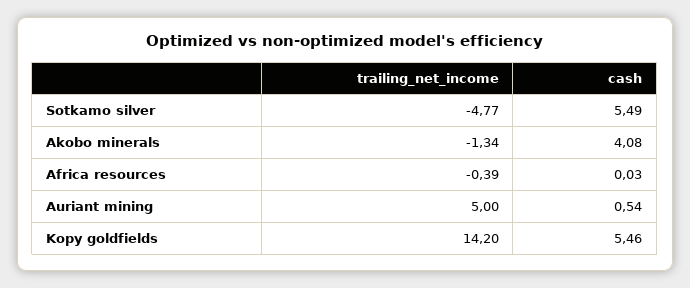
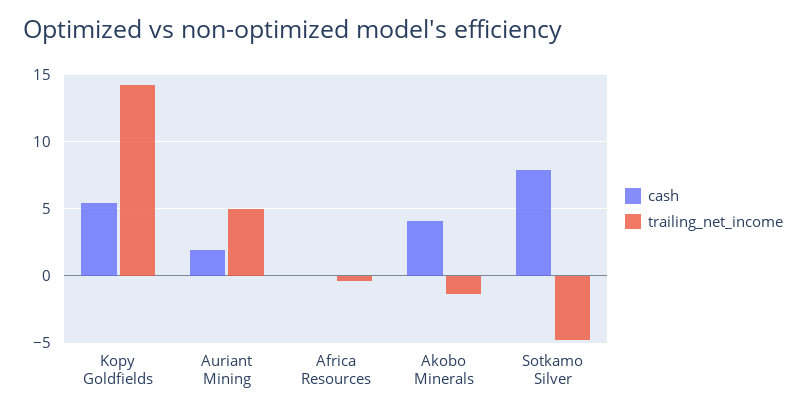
  {
    "trailing_net_income": {
      "Sotkamo silver": -4.77,
      "Akobo minerals": -1.34,
      "Africa resources": -0.39,
      "Auriant mining": 5,
      "Kopy goldfields": 14.2
    },
    "cash": {
-     "Sotkamo silver": 5.49,
+     "Sotkamo silver": 8,
      "Akobo minerals": 4.08,
      "Africa resources": 0.03,
-     "Auriant mining": 0.54,
+     "Auriant mining": 2,
      "Kopy goldfields": 5.46
    }
  }

